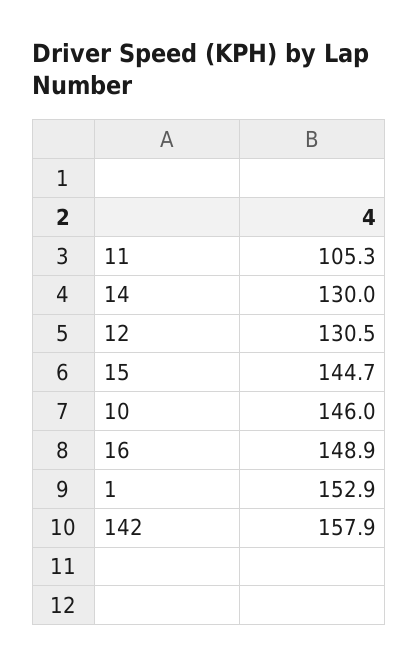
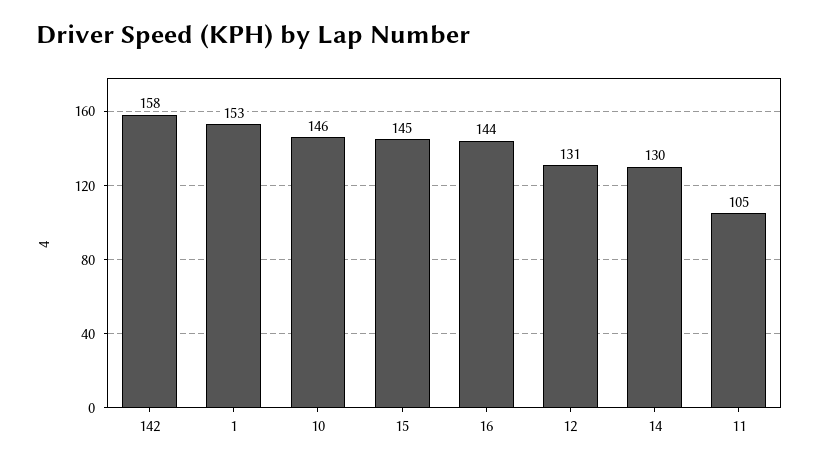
  {
    "11": 105.3,
    "14": 130,
    "12": 130.5,
    "15": 144.7,
    "10": 146,
-   "16": 148.9,
+   "16": 144,
    "1": 152.9,
    "142": 157.9
  }

